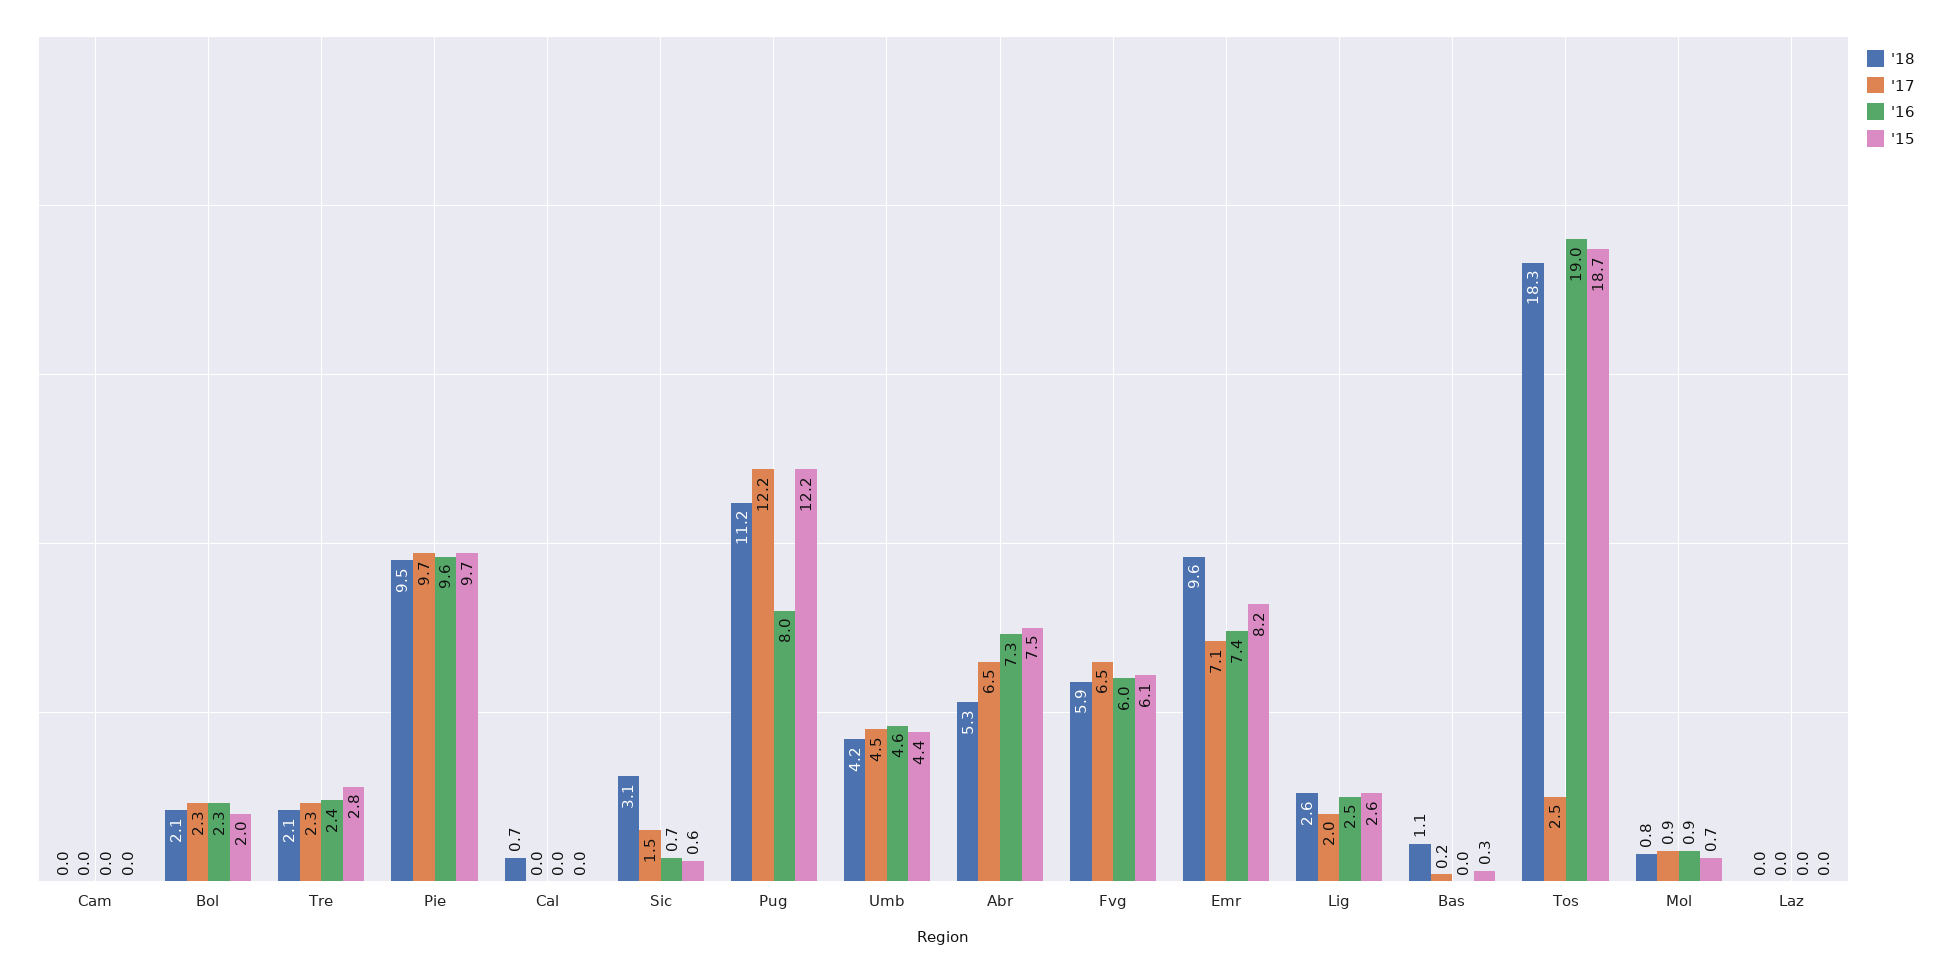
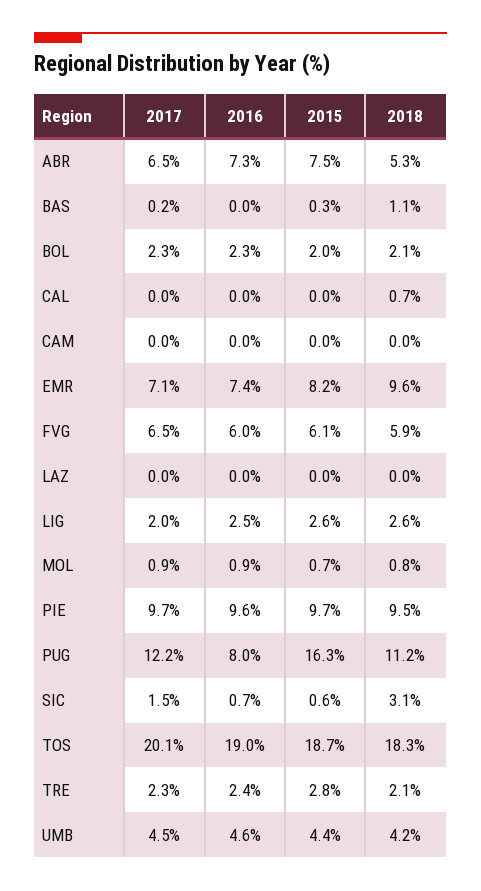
  {
    "'18": {
      "Cam": 0,
      "Bol": 2.1,
      "Tre": 2.1,
      "Pie": 9.5,
      "Cal": 0.7,
      "Sic": 3.1,
      "Pug": 11.2,
      "Umb": 4.2,
      "Abr": 5.3,
      "Fvg": 5.9,
      "Emr": 9.6,
      "Lig": 2.6,
      "Bas": 1.1,
      "Tos": 18.3,
      "Mol": 0.8,
      "Laz": 0
    },
    "'17": {
      "Cam": 0,
      "Bol": 2.3,
      "Tre": 2.3,
      "Pie": 9.7,
      "Cal": 0,
      "Sic": 1.5,
      "Pug": 12.2,
      "Umb": 4.5,
      "Abr": 6.5,
      "Fvg": 6.5,
      "Emr": 7.1,
      "Lig": 2,
      "Bas": 0.2,
-     "Tos": 2.5,
+     "Tos": 20.1,
      "Mol": 0.9,
      "Laz": 0
    },
    "'16": {
      "Cam": 0,
      "Bol": 2.3,
      "Tre": 2.4,
      "Pie": 9.6,
      "Cal": 0,
      "Sic": 0.7,
      "Pug": 8,
      "Umb": 4.6,
      "Abr": 7.3,
      "Fvg": 6,
      "Emr": 7.4,
      "Lig": 2.5,
      "Bas": 0,
      "Tos": 19,
      "Mol": 0.9,
      "Laz": 0
    },
    "'15": {
      "Cam": 0,
      "Bol": 2,
      "Tre": 2.8,
      "Pie": 9.7,
      "Cal": 0,
      "Sic": 0.6,
-     "Pug": 12.2,
+     "Pug": 16.3,
      "Umb": 4.4,
      "Abr": 7.5,
      "Fvg": 6.1,
      "Emr": 8.2,
      "Lig": 2.6,
      "Bas": 0.3,
      "Tos": 18.7,
      "Mol": 0.7,
      "Laz": 0
    }
  }

